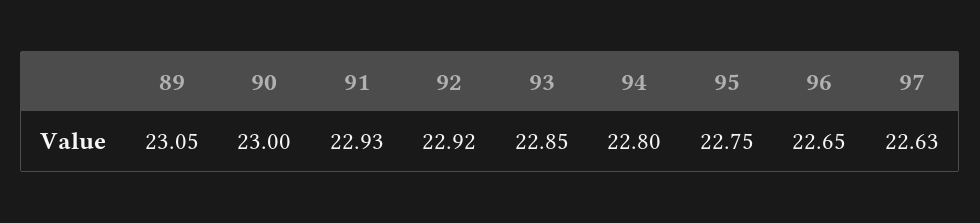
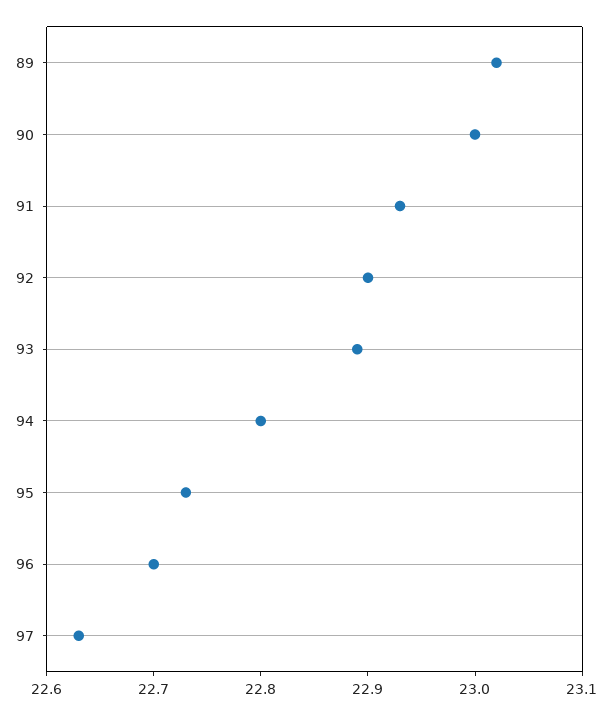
  {
-   "89": 23.05,
+   "89": 23.02,
    "90": 23,
    "91": 22.93,
-   "92": 22.92,
+   "92": 22.9,
-   "93": 22.85,
+   "93": 22.89,
    "94": 22.8,
-   "95": 22.75,
+   "95": 22.73,
-   "96": 22.65,
+   "96": 22.7,
    "97": 22.63
  }

